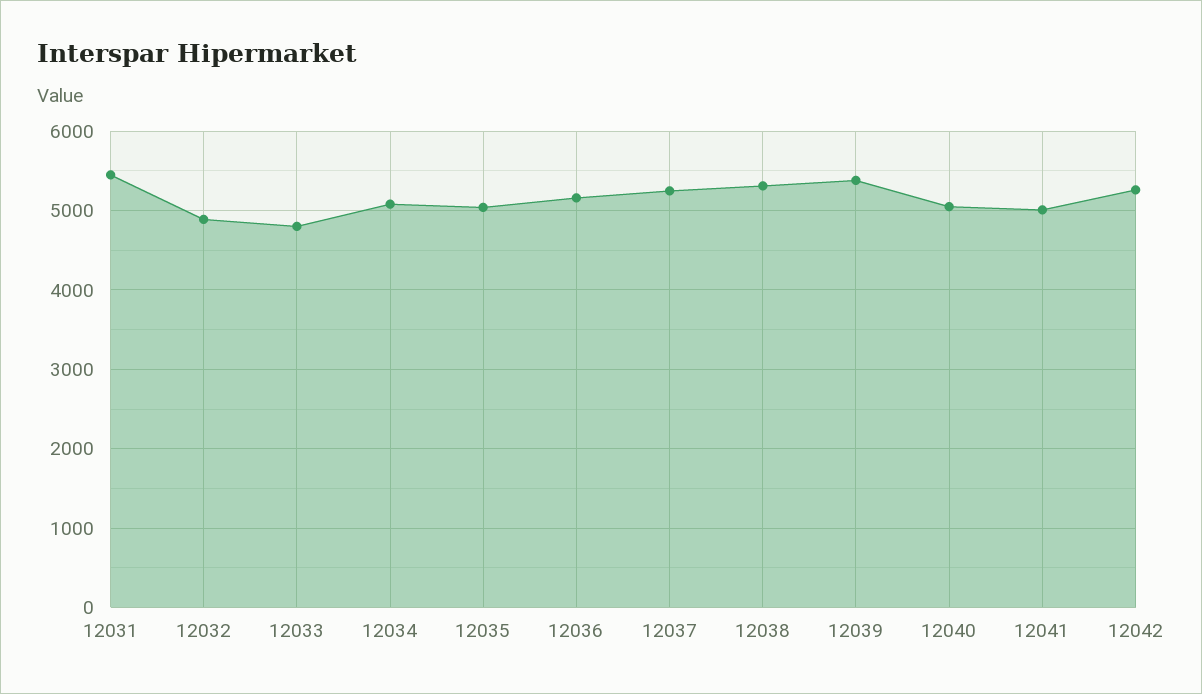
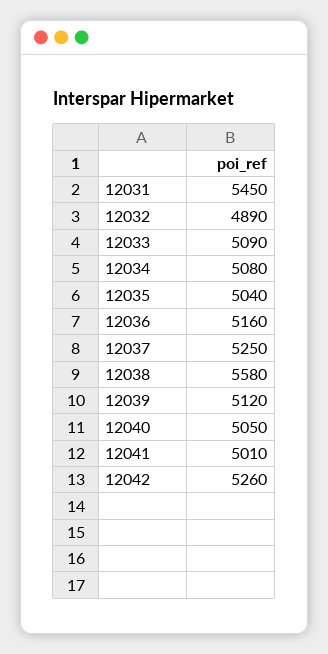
  {
    "12031": 5450,
    "12032": 4890,
-   "12033": 4800,
+   "12033": 5090,
    "12034": 5080,
    "12035": 5040,
    "12036": 5160,
    "12037": 5250,
-   "12038": 5300,
+   "12038": 5580,
-   "12039": 5400,
+   "12039": 5120,
    "12040": 5050,
    "12041": 5010,
    "12042": 5260
  }

